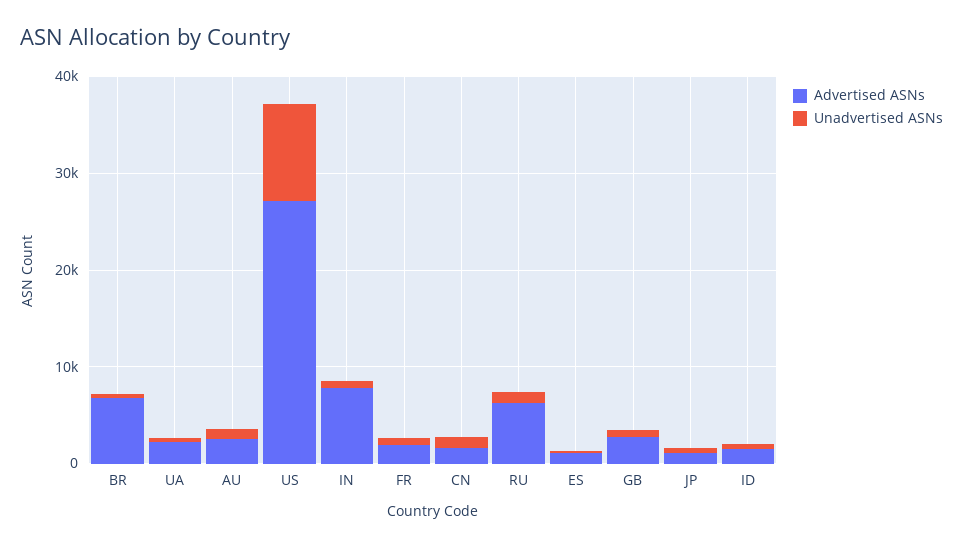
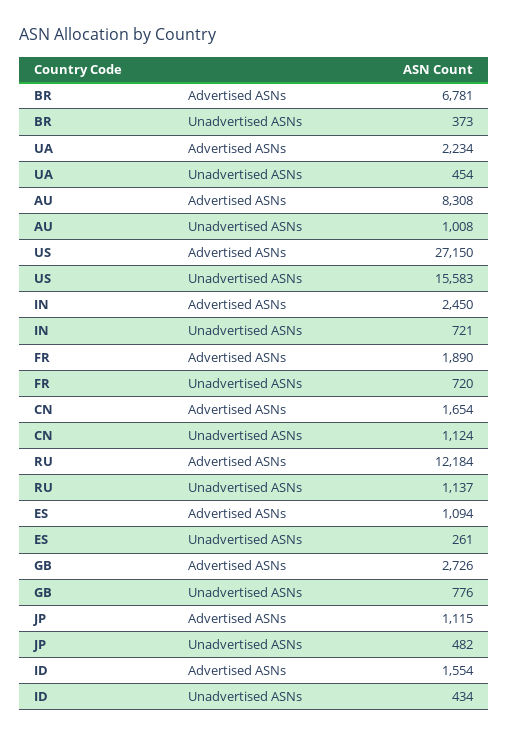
  {
    "Advertised ASNs": {
      "BR": 6781,
      "UA": 2234,
-     "AU": 2000,
+     "AU": 8308,
      "US": 27150,
-     "IN": 8000,
+     "IN": 2450,
      "FR": 1890,
      "CN": 1654,
-     "RU": 6000,
+     "RU": 12184,
      "ES": 1094,
      "GB": 2726,
      "JP": 1115,
      "ID": 1554
    },
    "Unadvertised ASNs": {
      "BR": 373,
      "UA": 454,
      "AU": 1008,
-     "US": 10000,
+     "US": 15583,
      "IN": 721,
      "FR": 720,
      "CN": 1124,
      "RU": 1137,
      "ES": 261,
      "GB": 776,
      "JP": 482,
      "ID": 434
    }
  }

